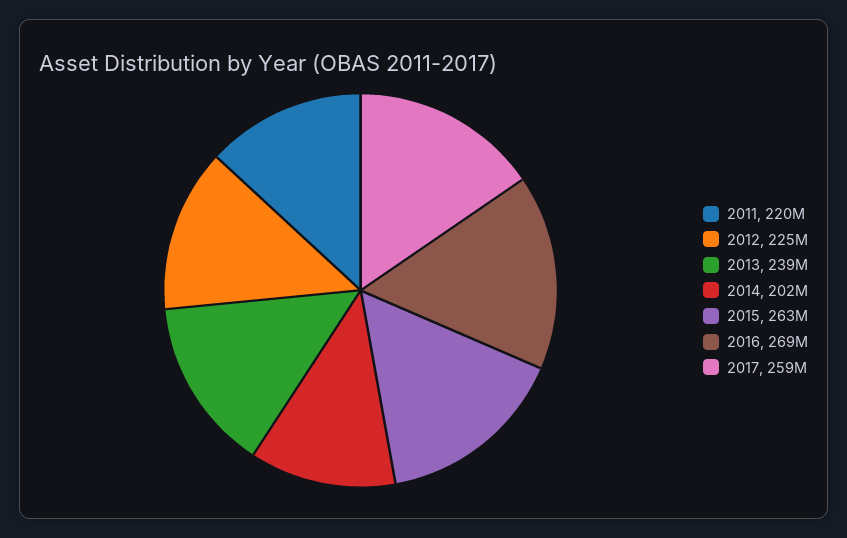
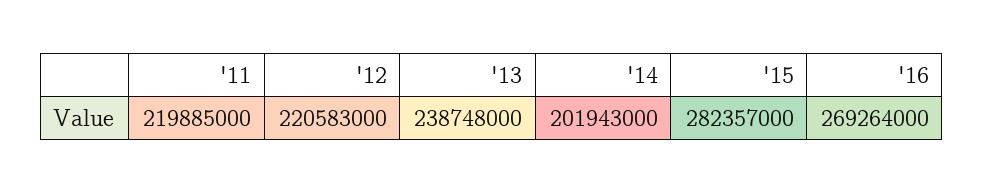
  {
    "2011": 219885000,
-   "2012": 225000000,
+   "2012": 220583000,
    "2013": 238748000,
    "2014": 201943000,
-   "2015": 263000000,
+   "2015": 282357000,
-   "2016": 269264000,
+   "2016": 269264000
-   "2017": 259000000
  }

